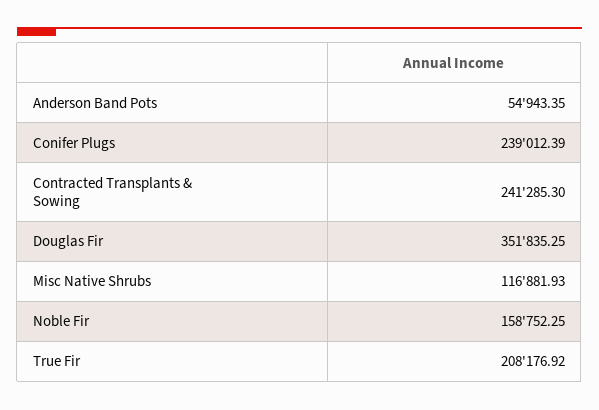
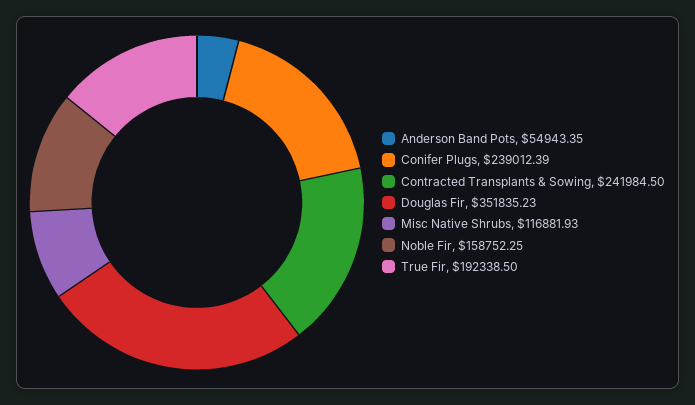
  {
    "Anderson Band Pots": 54943.35,
    "Conifer Plugs": 239012.39,
-   "Contracted Transplants & Sowing": 241285.3,
+   "Contracted Transplants & Sowing": 241984.5,
-   "Douglas Fir": 351835.25,
+   "Douglas Fir": 351835.23,
    "Misc Native Shrubs": 116881.93,
    "Noble Fir": 158752.25,
-   "True Fir": 208176.92
+   "True Fir": 192338.5
  }

